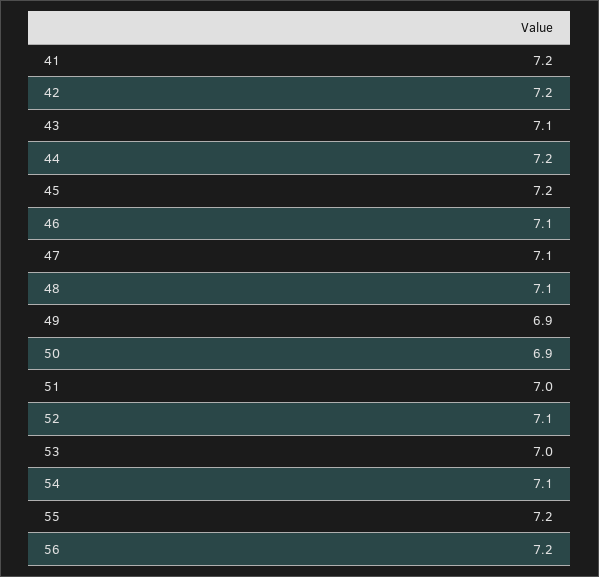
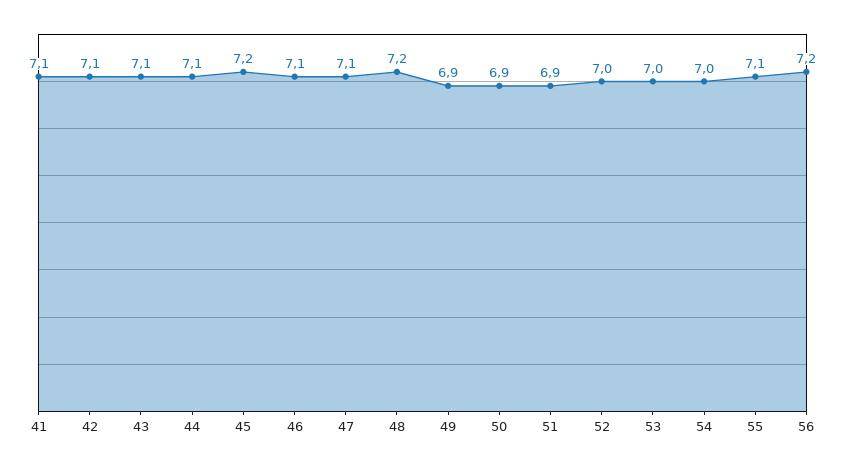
  {
-   "41": 7.2,
+   "41": 7.1,
-   "42": 7.2,
+   "42": 7.1,
    "43": 7.1,
-   "44": 7.2,
+   "44": 7.1,
    "45": 7.2,
    "46": 7.1,
    "47": 7.1,
-   "48": 7.1,
+   "48": 7.2,
    "49": 6.9,
    "50": 6.9,
-   "51": 7,
+   "51": 6.9,
-   "52": 7.1,
+   "52": 7,
    "53": 7,
-   "54": 7.1,
+   "54": 7,
-   "55": 7.2,
+   "55": 7.1,
    "56": 7.2
  }

